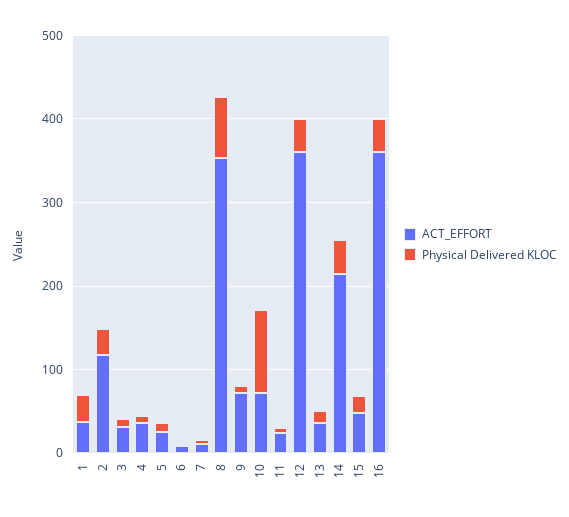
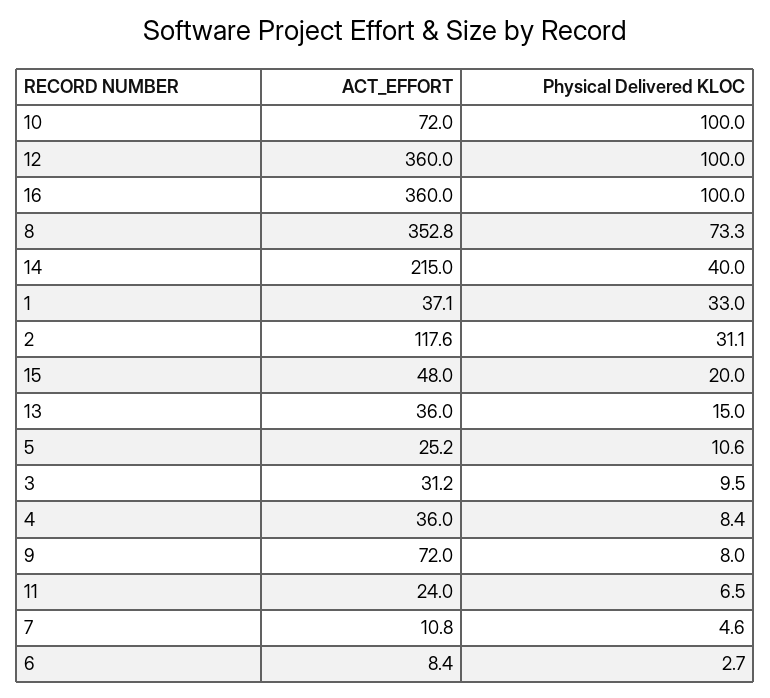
  {
    "ACT_EFFORT": {
      "1": 37.1,
      "2": 117.6,
      "3": 31.2,
      "4": 36,
      "5": 25.2,
      "6": 8.4,
      "7": 10.8,
      "8": 352.8,
      "9": 72,
      "10": 72,
      "11": 24,
      "12": 360,
      "13": 36,
      "14": 215,
      "15": 48,
      "16": 360
    },
    "Physical Delivered KLOC": {
      "1": 33,
      "2": 31.1,
      "3": 9.5,
      "4": 8.4,
      "5": 10.6,
      "6": 2.7,
      "7": 4.6,
      "8": 73.3,
      "9": 8,
      "10": 100,
      "11": 6.5,
-     "12": 40,
+     "12": 100,
      "13": 15,
      "14": 40,
      "15": 20,
-     "16": 40
+     "16": 100
    }
  }

